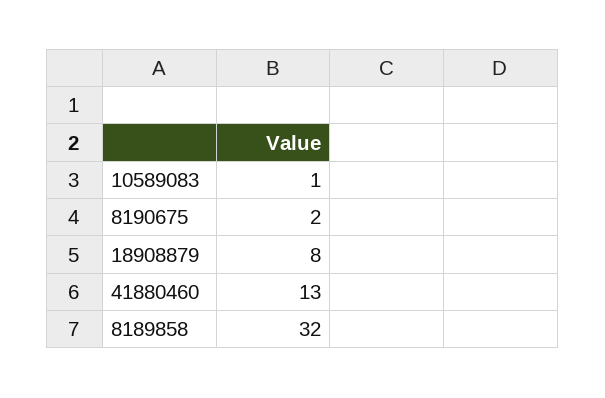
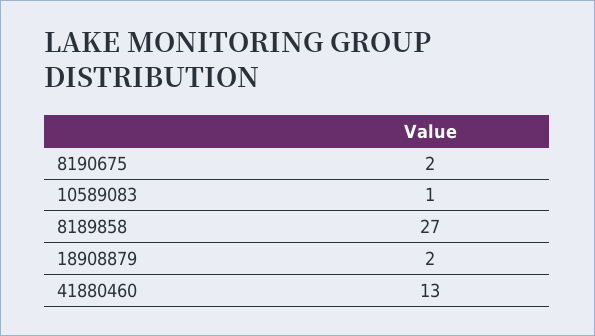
  {
    "10589083": 1,
    "8190675": 2,
-   "18908879": 8,
+   "18908879": 2,
    "41880460": 13,
-   "8189858": 32
+   "8189858": 27
  }

